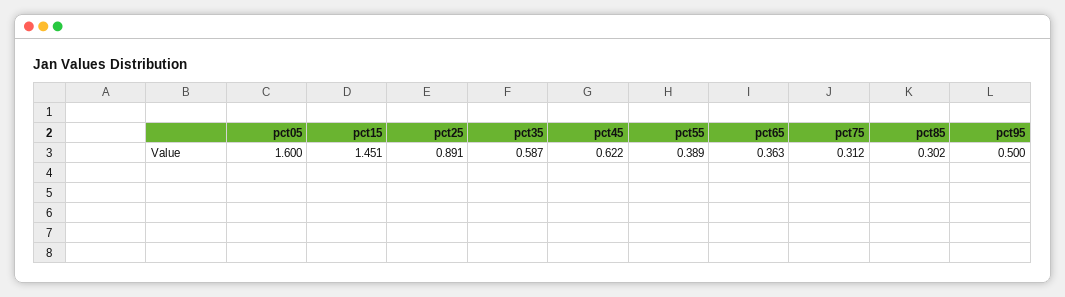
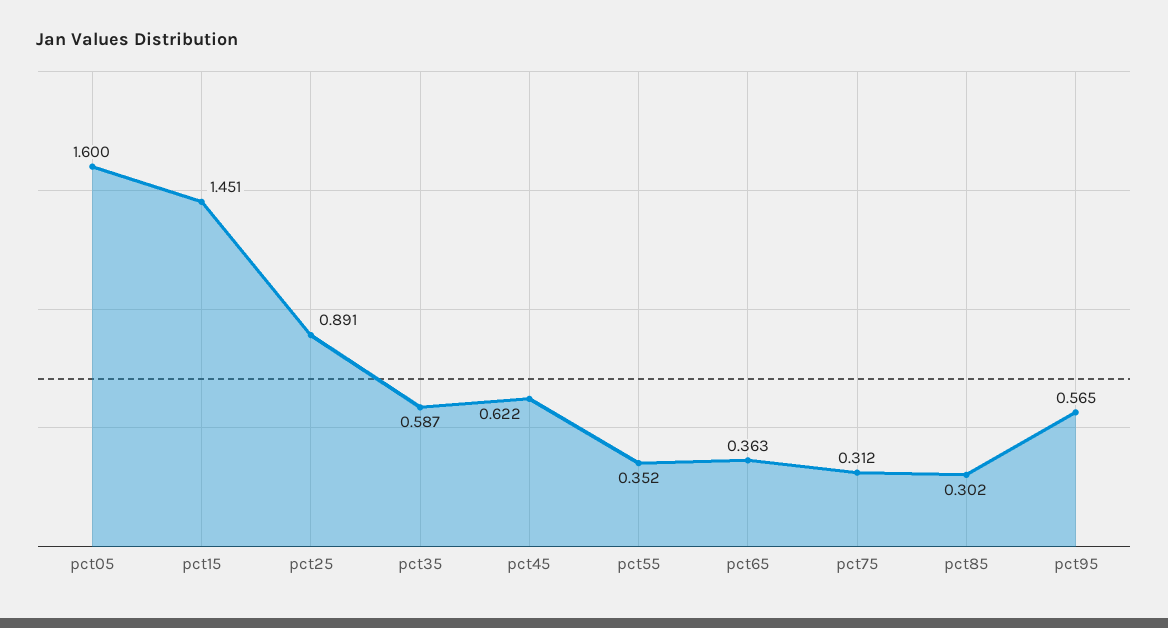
  {
    "pct05": 1.6,
    "pct15": 1.451,
    "pct25": 0.891,
    "pct35": 0.587,
    "pct45": 0.622,
-   "pct55": 0.389,
+   "pct55": 0.352,
    "pct65": 0.363,
    "pct75": 0.312,
    "pct85": 0.302,
-   "pct95": 0.5
+   "pct95": 0.565
  }

